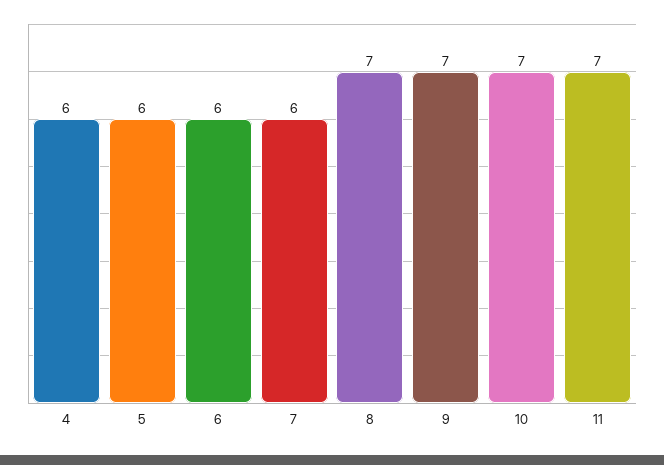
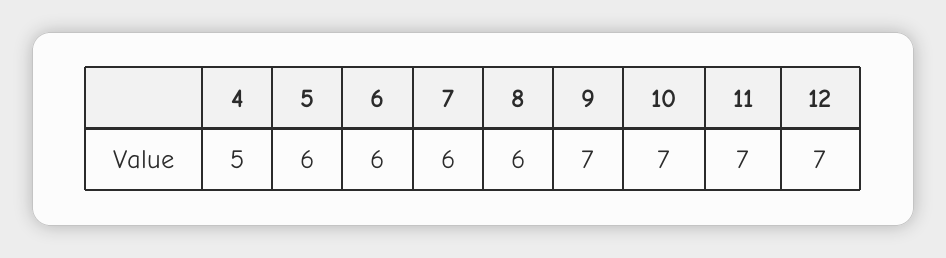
  {
-   "4": 6,
+   "4": 5,
    "5": 6,
    "6": 6,
    "7": 6,
-   "8": 7,
+   "8": 6,
    "9": 7,
    "10": 7,
-   "11": 7
+   "11": 7,
+   "12": 7
  }

